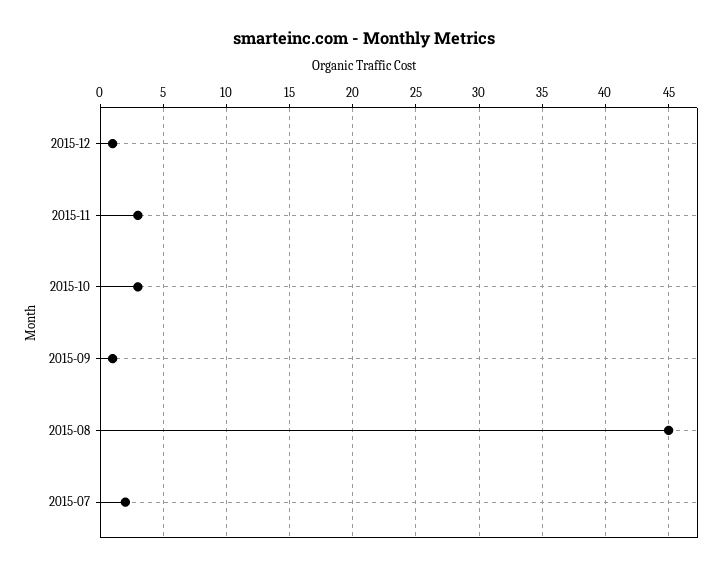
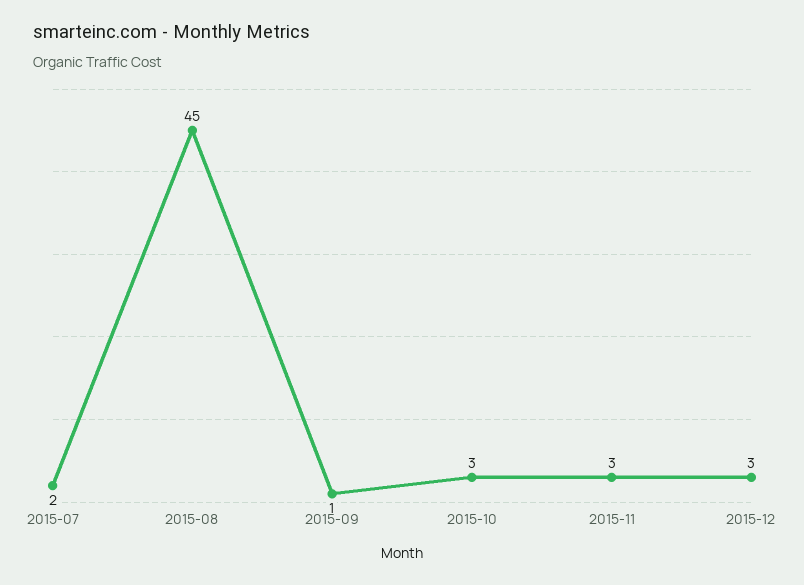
  {
-   "2015-12": 1,
+   "2015-12": 3,
    "2015-11": 3,
    "2015-10": 3,
    "2015-09": 1,
    "2015-08": 45,
    "2015-07": 2
  }

